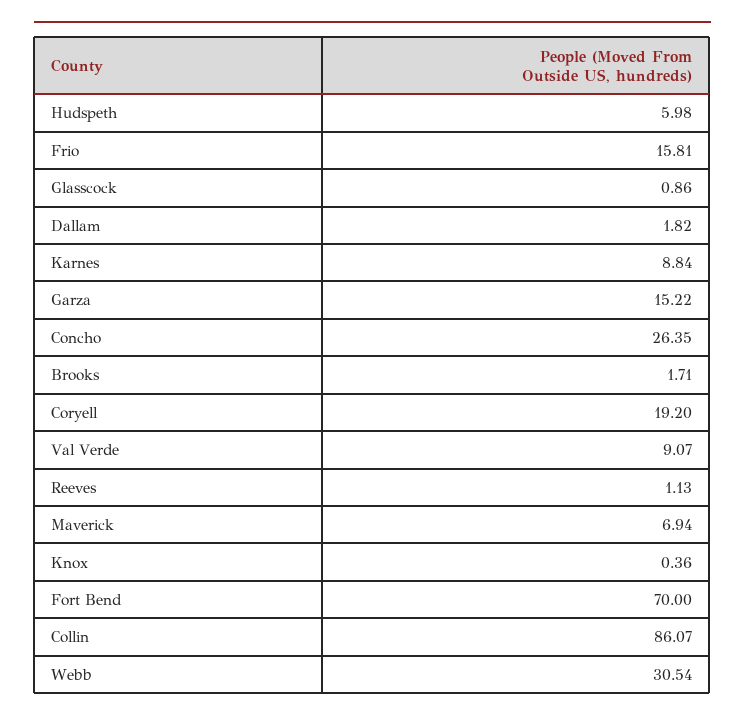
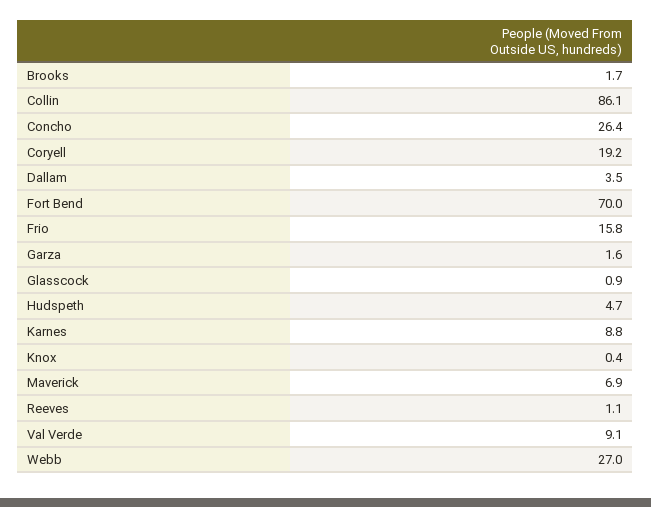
  {
-   "Hudspeth": 5.98,
+   "Hudspeth": 4.7,
    "Frio": 15.81,
    "Glasscock": 0.86,
-   "Dallam": 1.82,
+   "Dallam": 3.5,
    "Karnes": 8.84,
-   "Garza": 15.22,
+   "Garza": 1.6,
    "Concho": 26.35,
    "Brooks": 1.71,
    "Coryell": 19.2,
    "Val Verde": 9.07,
    "Reeves": 1.13,
    "Maverick": 6.94,
    "Knox": 0.36,
    "Fort Bend": 70,
    "Collin": 86.07,
-   "Webb": 30.54
+   "Webb": 27
  }

